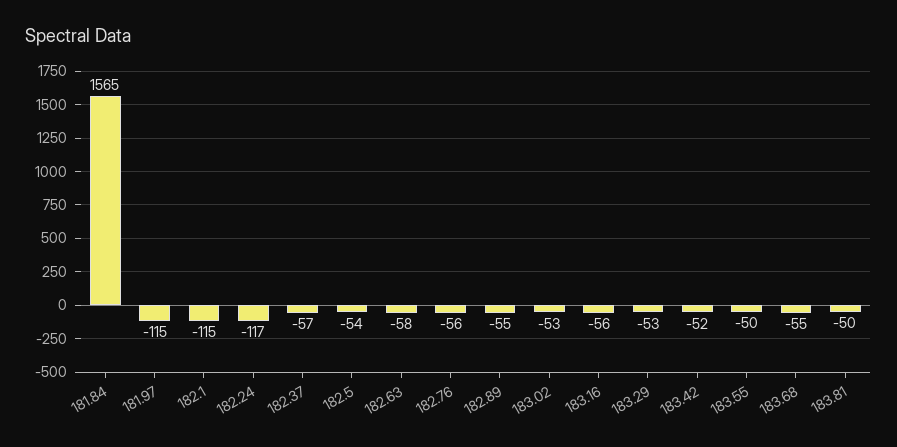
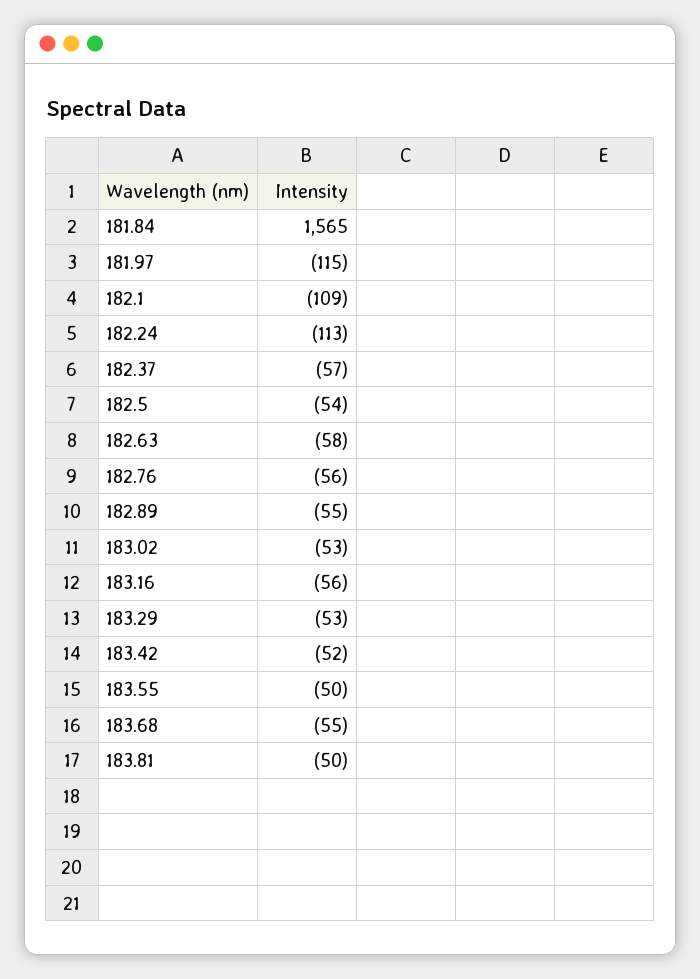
  {
    "181.84": 1565,
    "181.97": -115,
-   "182.1": -115,
+   "182.1": -109,
-   "182.24": -117,
+   "182.24": -113,
    "182.37": -57,
    "182.5": -54,
    "182.63": -58,
    "182.76": -56,
    "182.89": -55,
    "183.02": -53,
    "183.16": -56,
    "183.29": -53,
    "183.42": -52,
    "183.55": -50,
    "183.68": -55,
    "183.81": -50
  }

